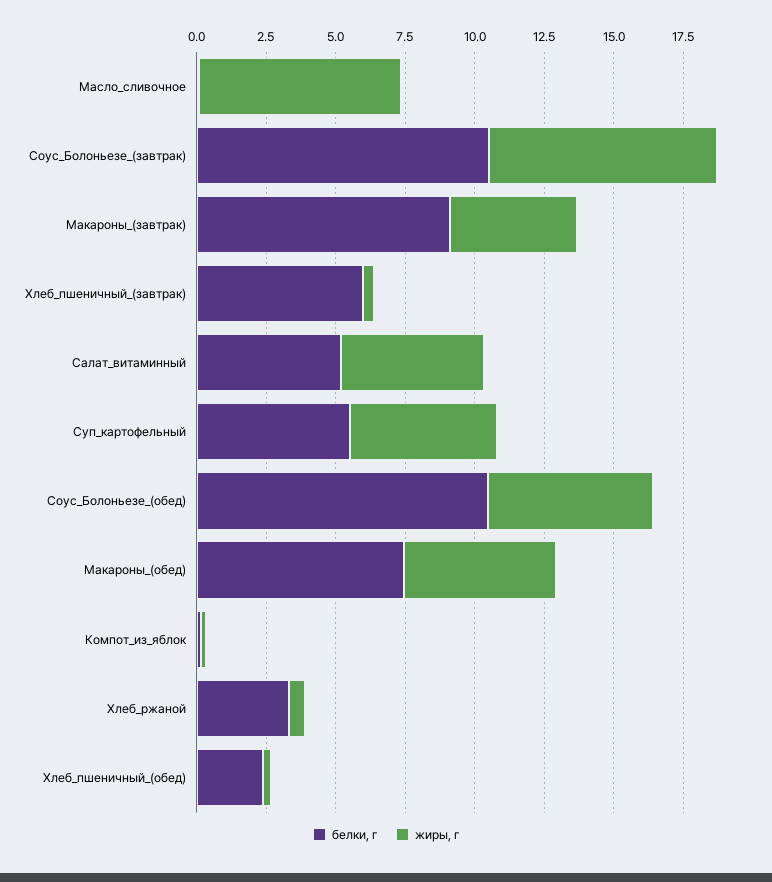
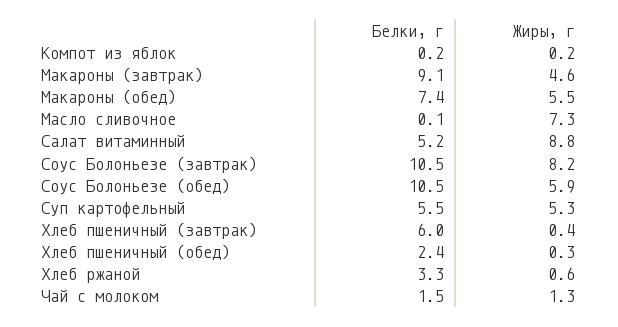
  {
    "белки, г": {
      "Масло_сливочное": 0.1,
      "Соус_Болоньезе_(завтрак)": 10.5,
      "Макароны_(завтрак)": 9.1,
      "Хлеб_пшеничный_(завтрак)": 6,
      "Салат_витаминный": 5.2,
      "Суп_картофельный": 5.5,
      "Соус_Болоньезе_(обед)": 10.5,
      "Макароны_(обед)": 7.4,
      "Компот_из_яблок": 0.2,
      "Хлеб_ржаной": 3.3,
-     "Хлеб_пшеничный_(обед)": 2.4
+     "Хлеб_пшеничный_(обед)": 2.4,
+     "Чай с молоком": 1.5
    },
    "жиры, г": {
      "Масло_сливочное": 7.3,
      "Соус_Болоньезе_(завтрак)": 8.2,
      "Макароны_(завтрак)": 4.6,
      "Хлеб_пшеничный_(завтрак)": 0.4,
-     "Салат_витаминный": 5,
+     "Салат_витаминный": 8.8,
      "Суп_картофельный": 5.3,
      "Соус_Болоньезе_(обед)": 5.9,
      "Макароны_(обед)": 5.5,
      "Компот_из_яблок": 0.2,
      "Хлеб_ржаной": 0.6,
-     "Хлеб_пшеничный_(обед)": 0.3
+     "Хлеб_пшеничный_(обед)": 0.3,
+     "Чай с молоком": 1.3
    }
  }

